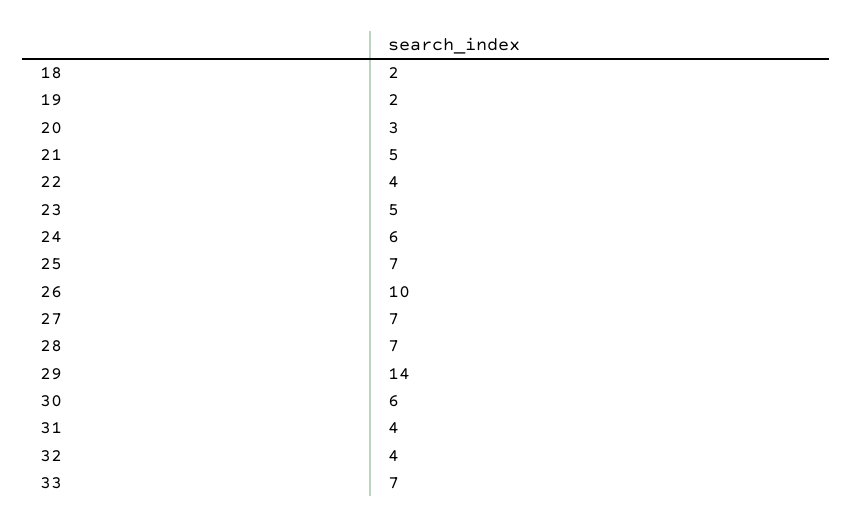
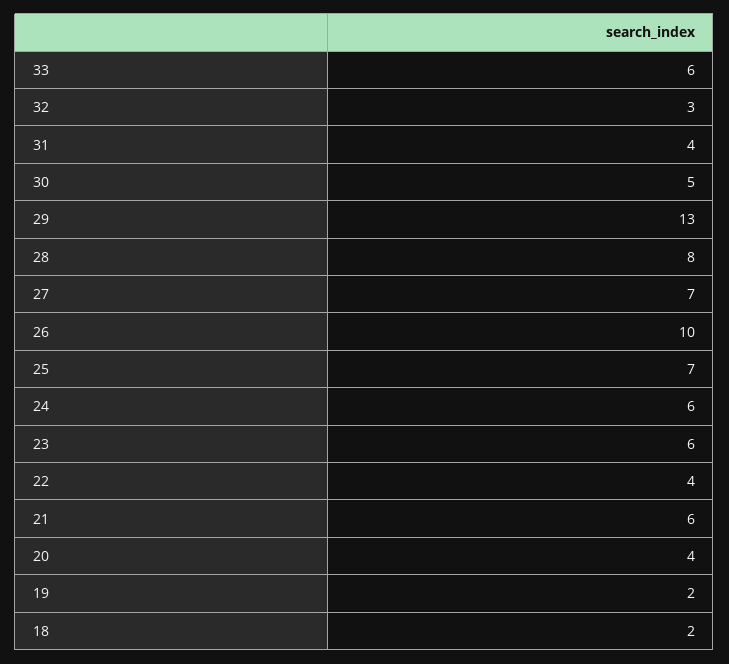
  {
    "18": 2,
    "19": 2,
-   "20": 3,
+   "20": 4,
-   "21": 5,
+   "21": 6,
    "22": 4,
-   "23": 5,
+   "23": 6,
    "24": 6,
    "25": 7,
    "26": 10,
    "27": 7,
-   "28": 7,
+   "28": 8,
-   "29": 14,
+   "29": 13,
-   "30": 6,
+   "30": 5,
    "31": 4,
-   "32": 4,
+   "32": 3,
-   "33": 7
+   "33": 6
  }

